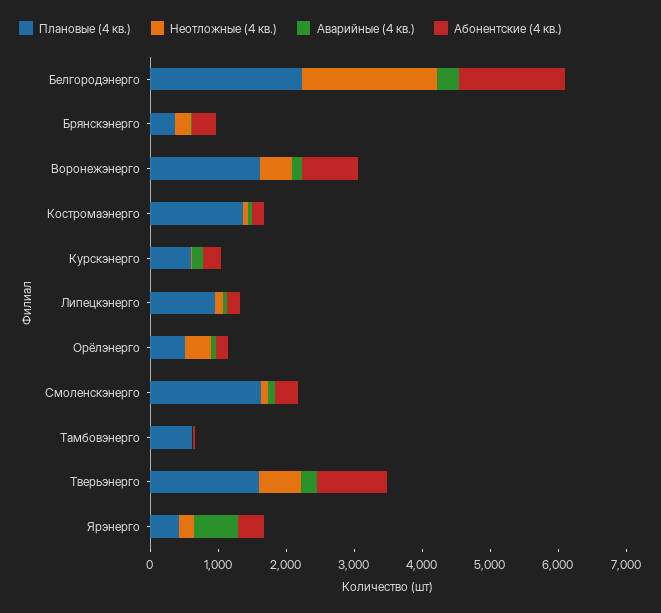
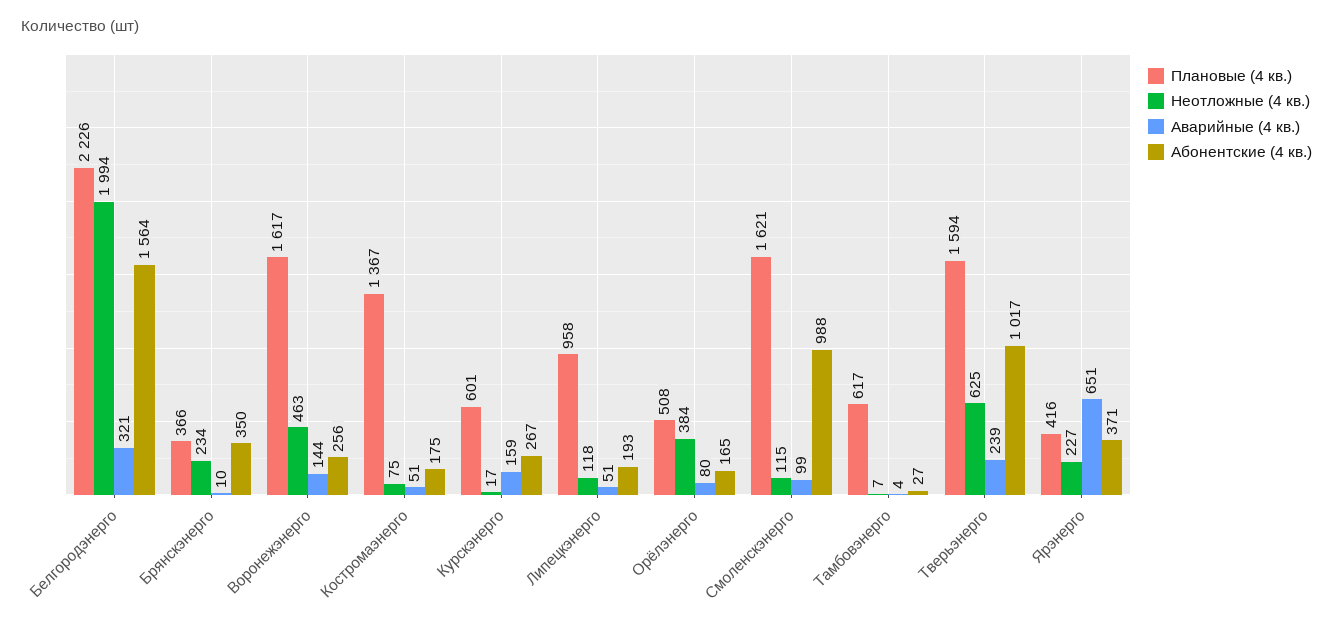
  {
    "Плановые (4 кв.)": {
      "Белгородэнерго": 2226,
      "Брянскэнерго": 366,
      "Воронежэнерго": 1617,
      "Костромаэнерго": 1367,
      "Курскэнерго": 601,
      "Липецкэнерго": 958,
      "Орёлэнерго": 508,
      "Смоленскэнерго": 1621,
      "Тамбовэнерго": 617,
      "Тверьэнерго": 1594,
      "Ярэнерго": 416
    },
    "Неотложные (4 кв.)": {
      "Белгородэнерго": 1994,
      "Брянскэнерго": 234,
      "Воронежэнерго": 463,
      "Костромаэнерго": 75,
      "Курскэнерго": 17,
      "Липецкэнерго": 118,
      "Орёлэнерго": 384,
      "Смоленскэнерго": 115,
      "Тамбовэнерго": 7,
      "Тверьэнерго": 625,
      "Ярэнерго": 227
    },
    "Аварийные (4 кв.)": {
      "Белгородэнерго": 321,
      "Брянскэнерго": 10,
      "Воронежэнерго": 144,
      "Костромаэнерго": 51,
      "Курскэнерго": 159,
      "Липецкэнерго": 51,
      "Орёлэнерго": 80,
      "Смоленскэнерго": 99,
      "Тамбовэнерго": 4,
      "Тверьэнерго": 239,
      "Ярэнерго": 651
    },
    "Абонентские (4 кв.)": {
      "Белгородэнерго": 1564,
      "Брянскэнерго": 350,
-     "Воронежэнерго": 800,
+     "Воронежэнерго": 256,
      "Костромаэнерго": 175,
      "Курскэнерго": 267,
      "Липецкэнерго": 193,
      "Орёлэнерго": 165,
-     "Смоленскэнерго": 400,
+     "Смоленскэнерго": 988,
      "Тамбовэнерго": 27,
      "Тверьэнерго": 1017,
      "Ярэнерго": 371
    }
  }

